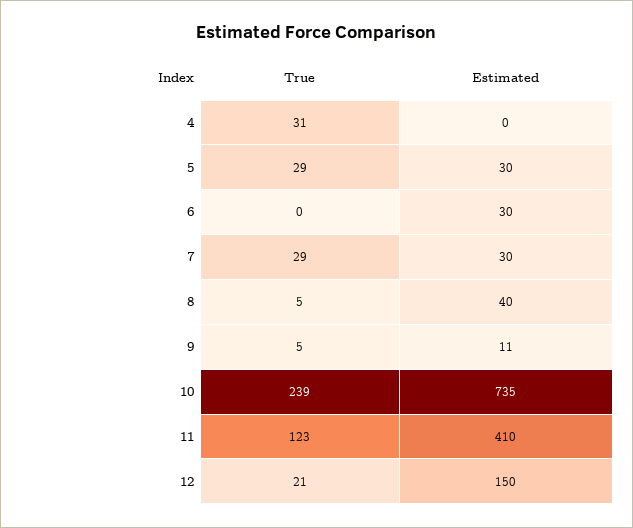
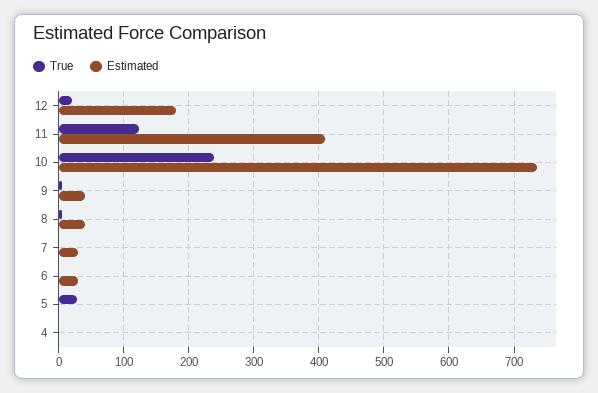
  {
    "True": {
-     "4": 31,
+     "4": 0,
      "5": 29,
      "6": 0,
-     "7": 29,
+     "7": 0,
      "8": 5,
      "9": 5,
      "10": 239,
      "11": 123,
      "12": 21
    },
    "Estimated": {
      "4": 0,
-     "5": 30,
+     "5": 0,
      "6": 30,
      "7": 30,
      "8": 40,
-     "9": 11,
+     "9": 40,
      "10": 735,
      "11": 410,
-     "12": 150
+     "12": 180
    }
  }

